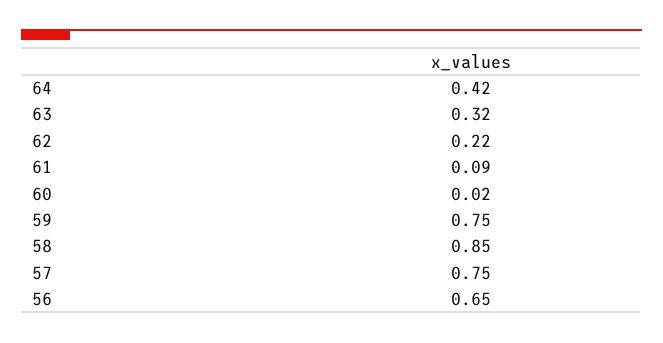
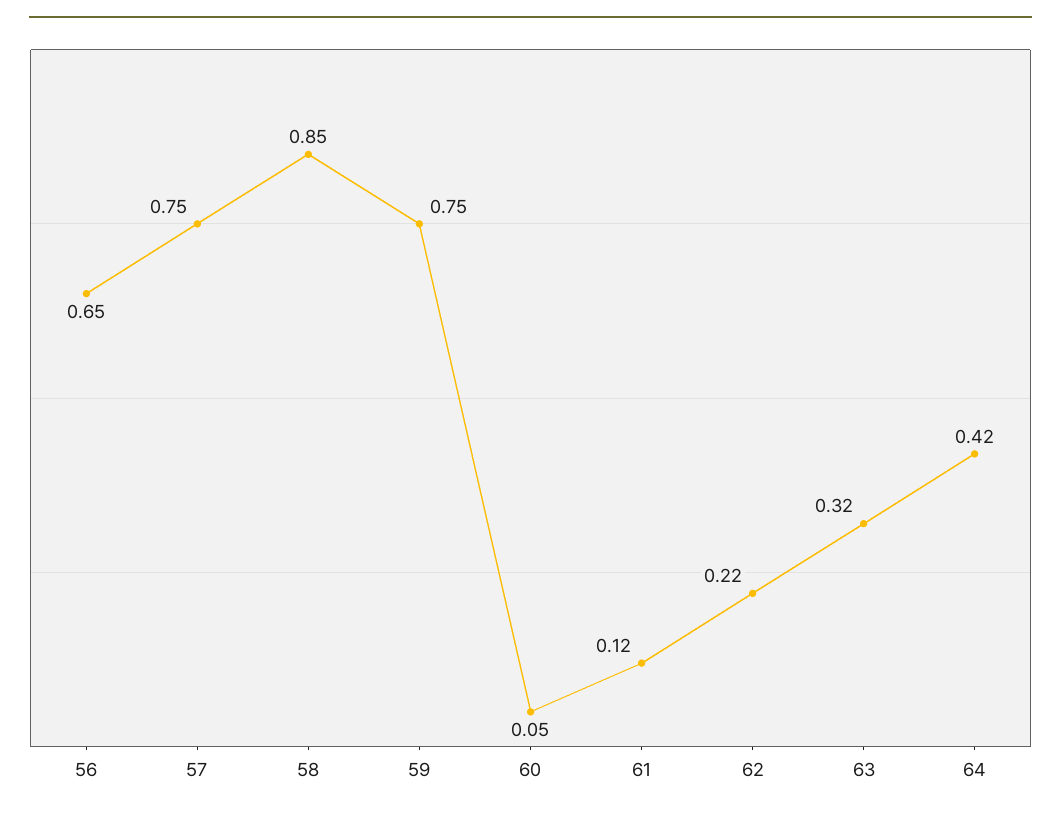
  {
    "64": 0.42,
    "63": 0.32,
    "62": 0.22,
-   "61": 0.09,
+   "61": 0.12,
-   "60": 0.02,
+   "60": 0.05,
    "59": 0.75,
    "58": 0.85,
    "57": 0.75,
    "56": 0.65
  }

